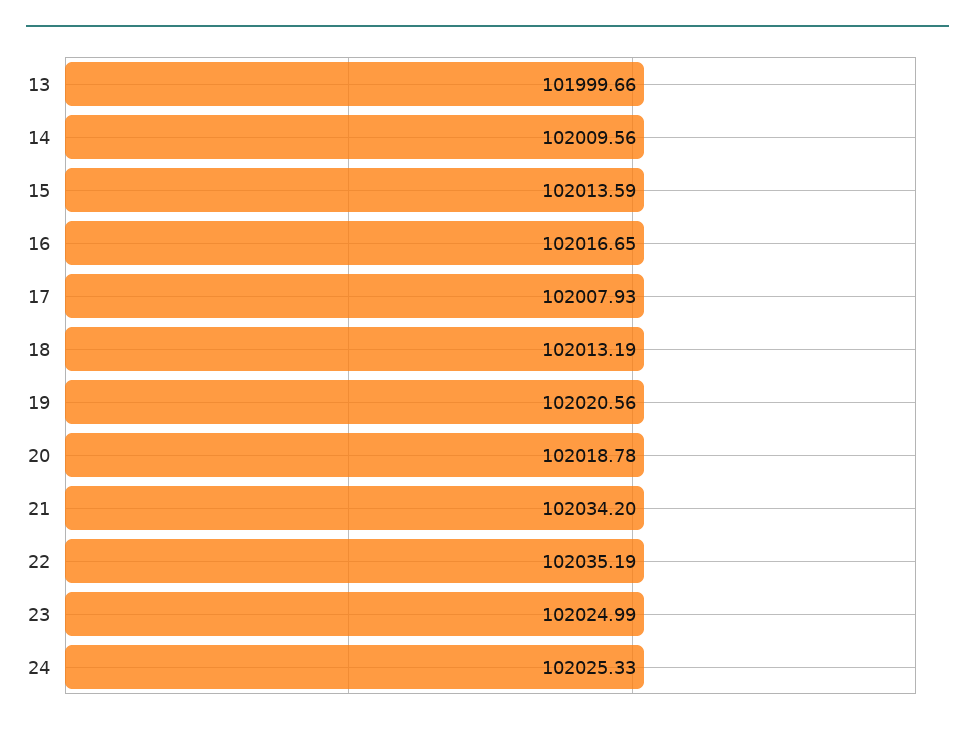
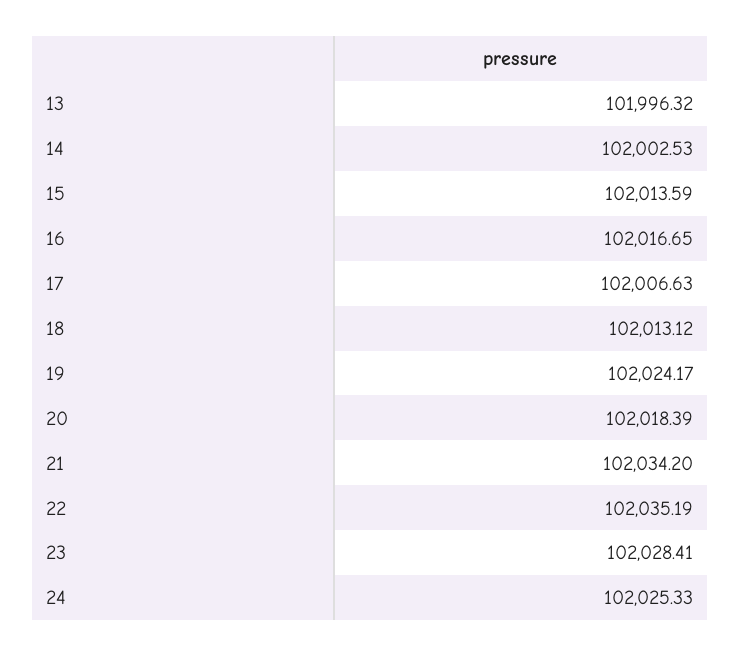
  {
-   "13": 101999.66,
+   "13": 101996.32,
-   "14": 102009.56,
+   "14": 102002.53,
    "15": 102013.59,
    "16": 102016.65,
-   "17": 102007.93,
+   "17": 102006.63,
-   "18": 102013.19,
+   "18": 102013.12,
-   "19": 102020.56,
+   "19": 102024.17,
-   "20": 102018.78,
+   "20": 102018.39,
    "21": 102034.2,
    "22": 102035.19,
-   "23": 102024.99,
+   "23": 102028.41,
    "24": 102025.33
  }

